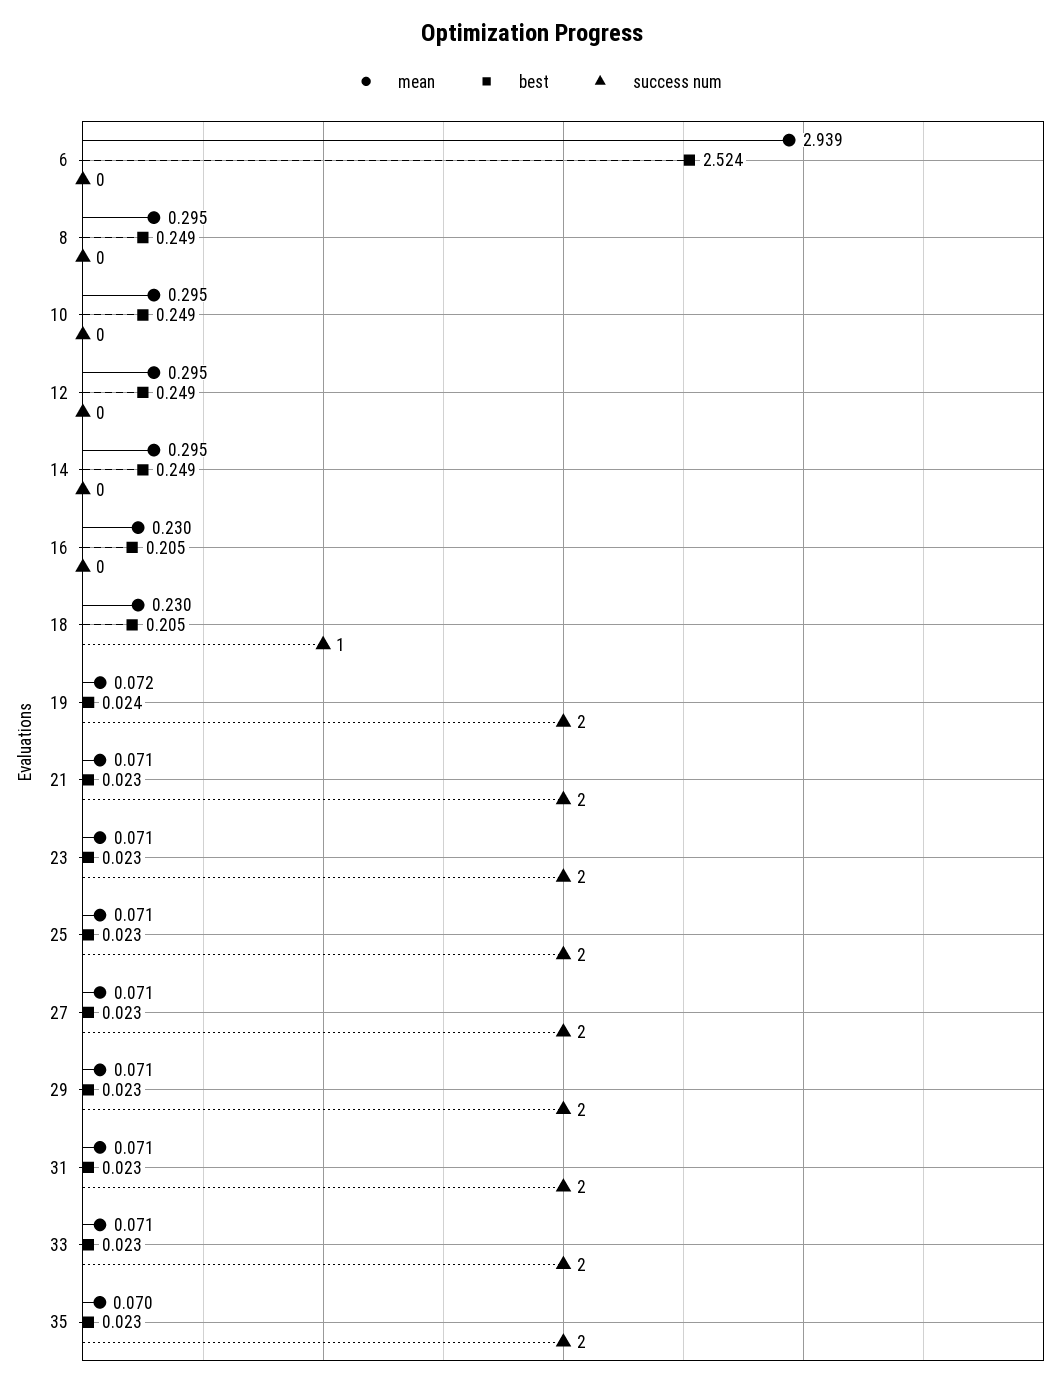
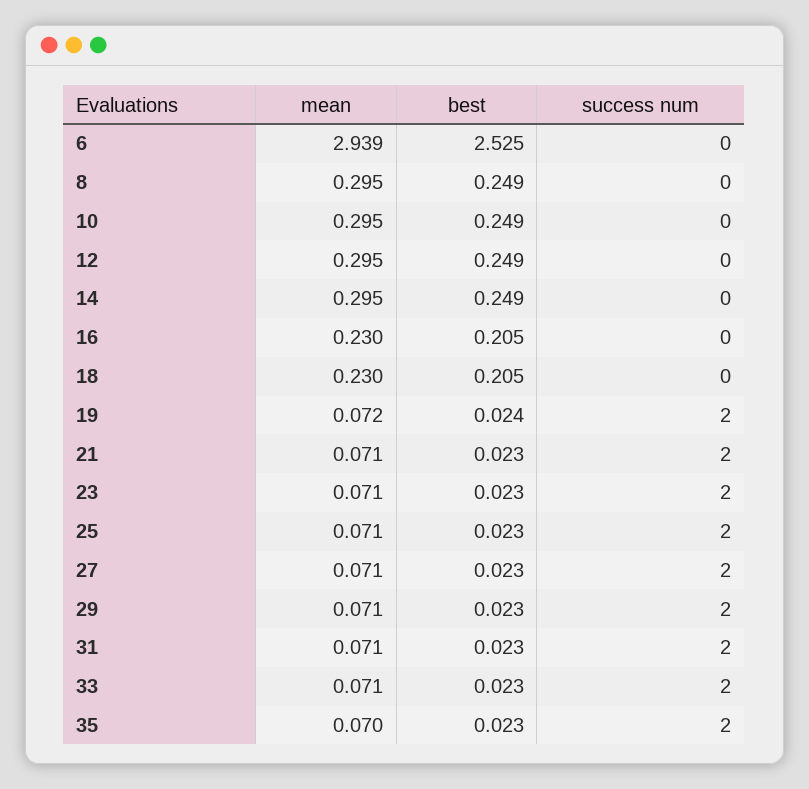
  {
    "mean": {
      "6": 2.939,
      "8": 0.295,
      "10": 0.295,
      "12": 0.295,
      "14": 0.295,
      "16": 0.23,
      "18": 0.23,
      "19": 0.072,
      "21": 0.071,
      "23": 0.071,
      "25": 0.071,
      "27": 0.071,
      "29": 0.071,
      "31": 0.071,
      "33": 0.071,
      "35": 0.07
    },
    "best": {
-     "6": 2.524,
+     "6": 2.525,
      "8": 0.249,
      "10": 0.249,
      "12": 0.249,
      "14": 0.249,
      "16": 0.205,
      "18": 0.205,
      "19": 0.024,
      "21": 0.023,
      "23": 0.023,
      "25": 0.023,
      "27": 0.023,
      "29": 0.023,
      "31": 0.023,
      "33": 0.023,
      "35": 0.023
    },
    "success num": {
      "6": 0,
      "8": 0,
      "10": 0,
      "12": 0,
      "14": 0,
      "16": 0,
-     "18": 1,
+     "18": 0,
      "19": 2,
      "21": 2,
      "23": 2,
      "25": 2,
      "27": 2,
      "29": 2,
      "31": 2,
      "33": 2,
      "35": 2
    }
  }

